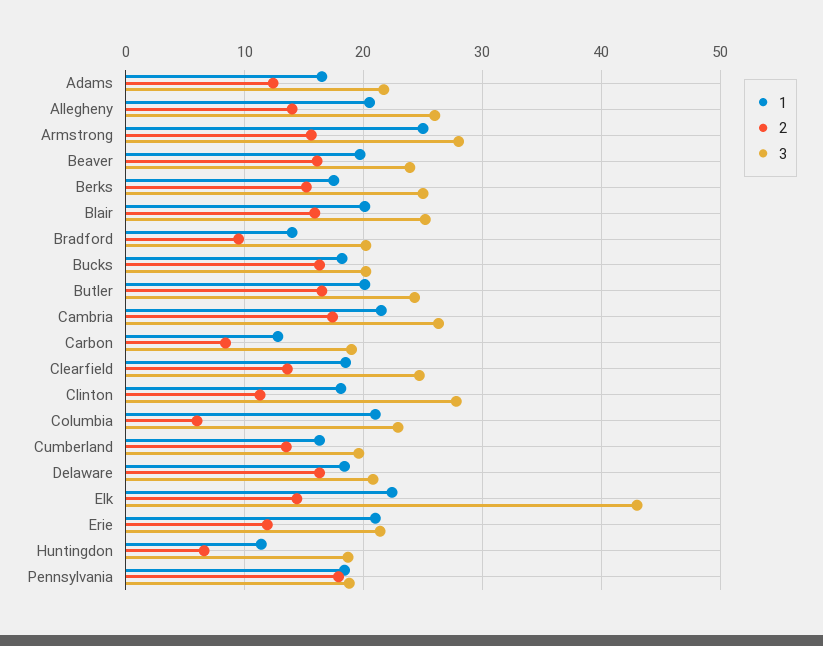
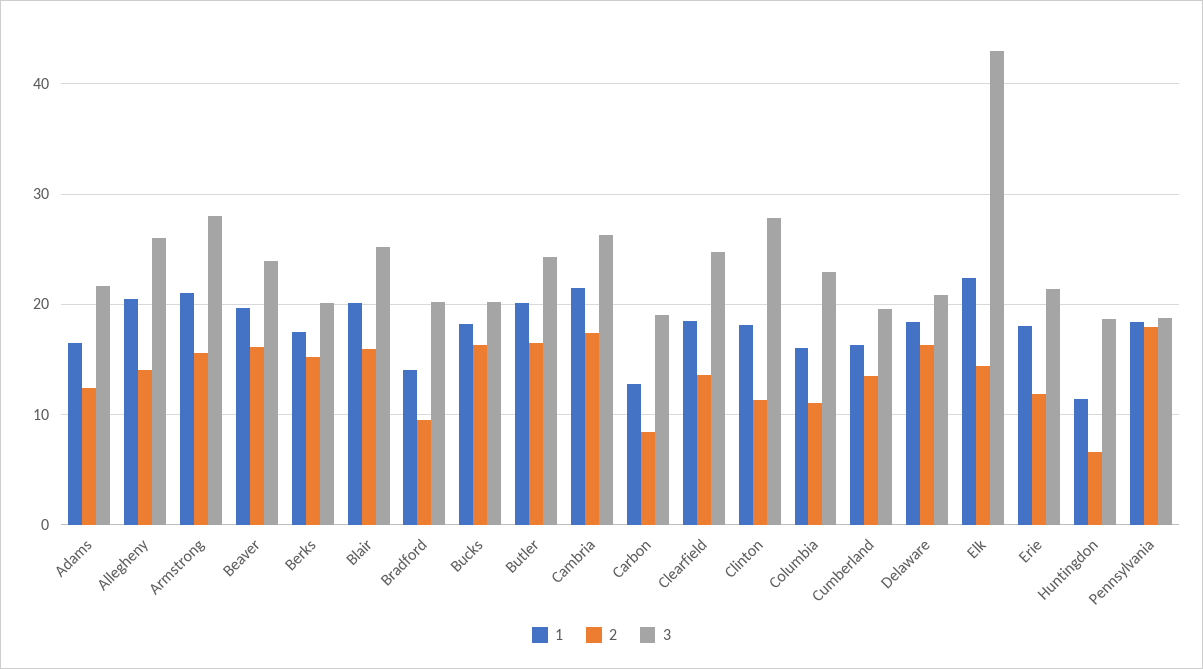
  {
    "1": {
      "Adams": 17,
      "Allegheny": 21,
-     "Armstrong": 25,
+     "Armstrong": 21,
      "Beaver": 20,
      "Berks": 18,
      "Blair": 20,
      "Bradford": 14,
      "Bucks": 18,
      "Butler": 20,
      "Cambria": 22,
      "Carbon": 13,
      "Clearfield": 19,
      "Clinton": 18,
-     "Columbia": 21,
+     "Columbia": 16,
      "Cumberland": 16,
      "Delaware": 18,
      "Elk": 22,
-     "Erie": 21,
+     "Erie": 18,
      "Huntingdon": 11,
      "Pennsylvania": 18
    },
    "2": {
      "Adams": 12,
      "Allegheny": 14,
      "Armstrong": 16,
      "Beaver": 16,
      "Berks": 15,
      "Blair": 16,
      "Bradford": 10,
      "Bucks": 16,
      "Butler": 17,
      "Cambria": 17,
      "Carbon": 8,
      "Clearfield": 14,
      "Clinton": 11,
-     "Columbia": 6,
+     "Columbia": 11,
      "Cumberland": 14,
      "Delaware": 16,
      "Elk": 14,
      "Erie": 12,
      "Huntingdon": 7,
      "Pennsylvania": 18
    },
    "3": {
      "Adams": 22,
      "Allegheny": 26,
      "Armstrong": 28,
      "Beaver": 24,
-     "Berks": 25,
+     "Berks": 20,
      "Blair": 25,
      "Bradford": 20,
      "Bucks": 20,
      "Butler": 24,
      "Cambria": 26,
      "Carbon": 19,
      "Clearfield": 25,
      "Clinton": 28,
      "Columbia": 23,
      "Cumberland": 20,
      "Delaware": 21,
      "Elk": 43,
      "Erie": 21,
      "Huntingdon": 19,
      "Pennsylvania": 19
    }
  }

